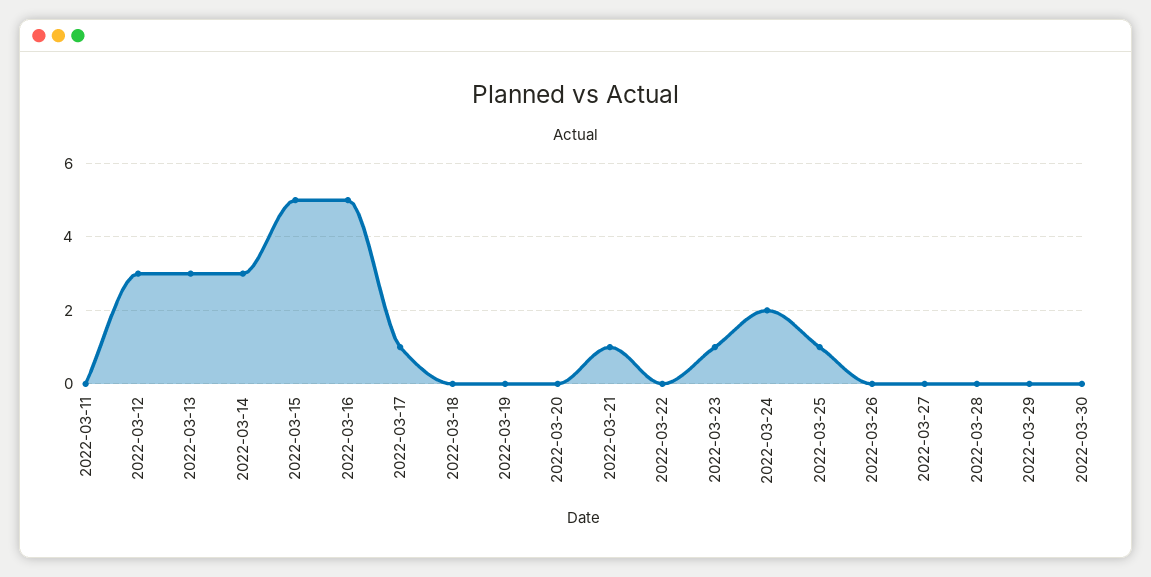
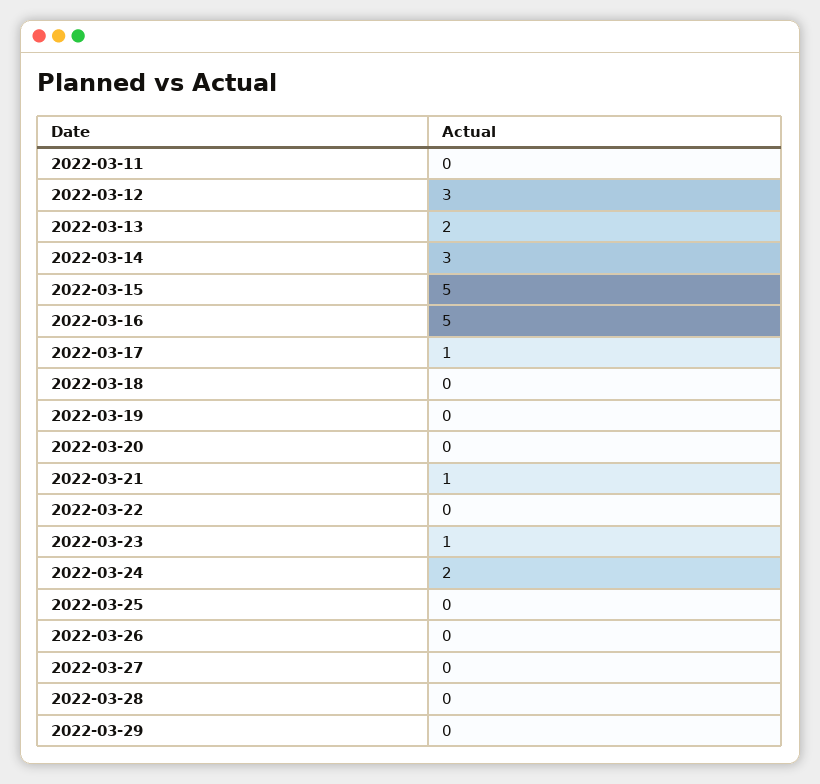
  {
    "2022-03-11": 0,
    "2022-03-12": 3,
-   "2022-03-13": 3,
+   "2022-03-13": 2,
    "2022-03-14": 3,
    "2022-03-15": 5,
    "2022-03-16": 5,
    "2022-03-17": 1,
    "2022-03-18": 0,
    "2022-03-19": 0,
    "2022-03-20": 0,
    "2022-03-21": 1,
    "2022-03-22": 0,
    "2022-03-23": 1,
    "2022-03-24": 2,
-   "2022-03-25": 1,
+   "2022-03-25": 0,
    "2022-03-26": 0,
    "2022-03-27": 0,
    "2022-03-28": 0,
-   "2022-03-29": 0,
+   "2022-03-29": 0
-   "2022-03-30": 0
  }

